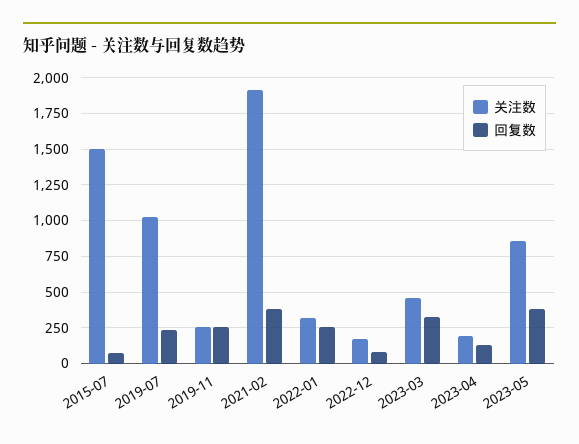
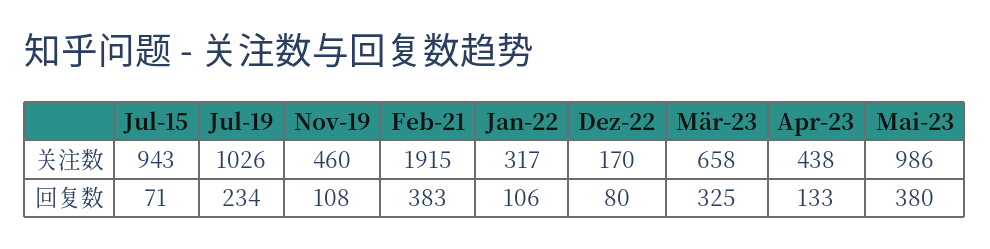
  {
    "关注数": {
-     "2015-07": 1500,
+     "2015-07": 943,
      "2019-07": 1026,
-     "2019-11": 250,
+     "2019-11": 460,
      "2021-02": 1915,
      "2022-01": 317,
      "2022-12": 170,
-     "2023-03": 450,
+     "2023-03": 658,
-     "2023-04": 200,
+     "2023-04": 438,
-     "2023-05": 850
+     "2023-05": 986
    },
    "回复数": {
      "2015-07": 71,
      "2019-07": 234,
-     "2019-11": 250,
+     "2019-11": 108,
      "2021-02": 383,
-     "2022-01": 250,
+     "2022-01": 106,
      "2022-12": 80,
      "2023-03": 325,
      "2023-04": 133,
      "2023-05": 380
    }
  }

